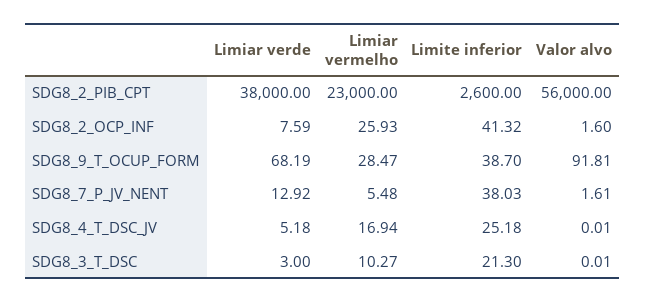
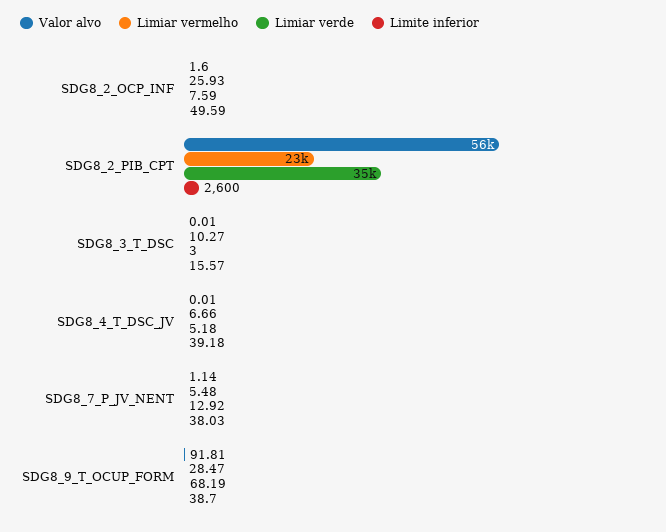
  {
    "Limiar verde": {
-     "SDG8_2_PIB_CPT": 38000,
+     "SDG8_2_PIB_CPT": 35000,
      "SDG8_2_OCP_INF": 7.59,
      "SDG8_9_T_OCUP_FORM": 68.19,
      "SDG8_7_P_JV_NENT": 12.92,
      "SDG8_4_T_DSC_JV": 5.18,
      "SDG8_3_T_DSC": 3
    },
    "Limiar vermelho": {
      "SDG8_2_PIB_CPT": 23000,
      "SDG8_2_OCP_INF": 25.93,
      "SDG8_9_T_OCUP_FORM": 28.47,
      "SDG8_7_P_JV_NENT": 5.48,
-     "SDG8_4_T_DSC_JV": 16.94,
+     "SDG8_4_T_DSC_JV": 6.66,
      "SDG8_3_T_DSC": 10.27
    },
    "Limite inferior": {
      "SDG8_2_PIB_CPT": 2600,
-     "SDG8_2_OCP_INF": 41.32,
+     "SDG8_2_OCP_INF": 49.59,
      "SDG8_9_T_OCUP_FORM": 38.7,
      "SDG8_7_P_JV_NENT": 38.03,
-     "SDG8_4_T_DSC_JV": 25.18,
+     "SDG8_4_T_DSC_JV": 39.18,
-     "SDG8_3_T_DSC": 21.3
+     "SDG8_3_T_DSC": 15.57
    },
    "Valor alvo": {
      "SDG8_2_PIB_CPT": 56000,
      "SDG8_2_OCP_INF": 1.6,
      "SDG8_9_T_OCUP_FORM": 91.81,
-     "SDG8_7_P_JV_NENT": 1.61,
+     "SDG8_7_P_JV_NENT": 1.14,
      "SDG8_4_T_DSC_JV": 0.01,
      "SDG8_3_T_DSC": 0.01
    }
  }

